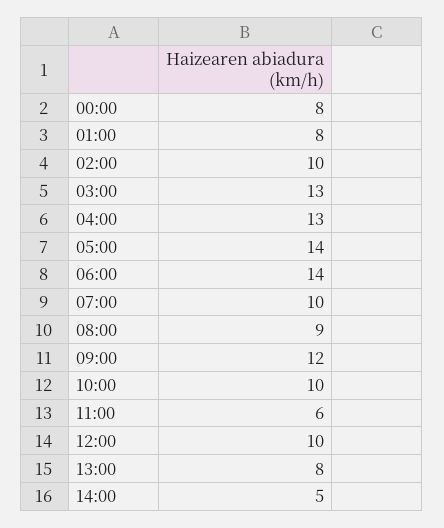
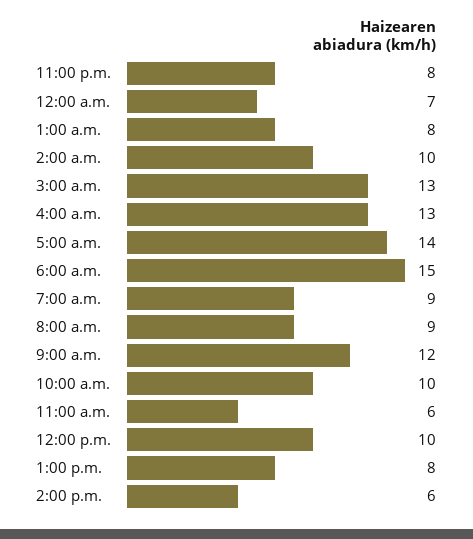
  {
-   "00:00": 8,
+   "00:00": 7,
    "01:00": 8,
    "02:00": 10,
    "03:00": 13,
    "04:00": 13,
    "05:00": 14,
-   "06:00": 14,
+   "06:00": 15,
-   "07:00": 10,
+   "07:00": 9,
    "08:00": 9,
    "09:00": 12,
    "10:00": 10,
    "11:00": 6,
    "12:00": 10,
    "13:00": 8,
-   "14:00": 5
+   "14:00": 6,
+   "11:00 p.m.": 8
  }

